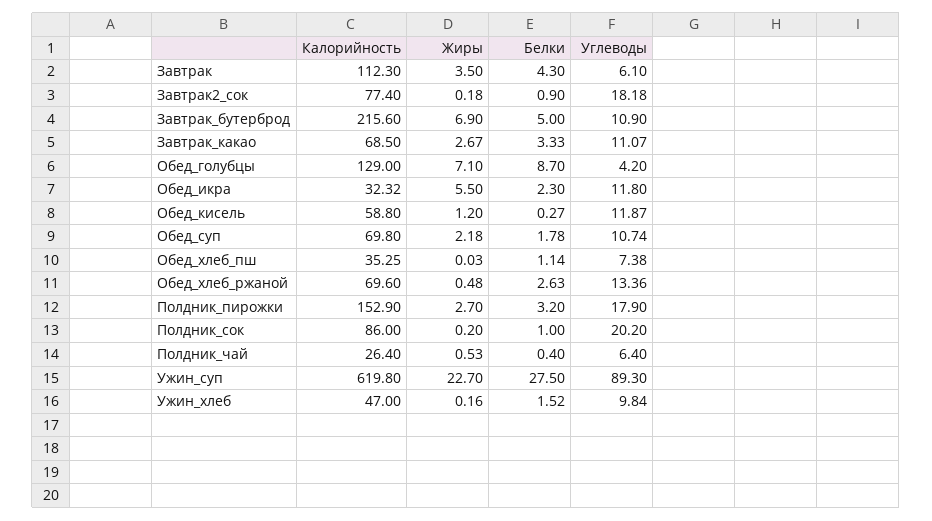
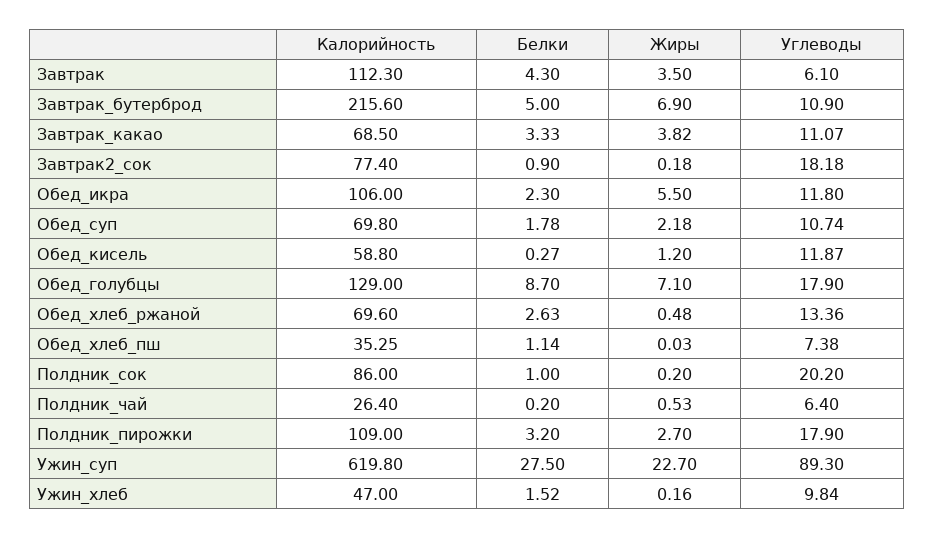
  {
    "Калорийность": {
      "Завтрак": 112.3,
      "Завтрак2_сок": 77.4,
      "Завтрак_бутерброд": 215.6,
      "Завтрак_какао": 68.5,
      "Обед_голубцы": 129,
-     "Обед_икра": 32.32,
+     "Обед_икра": 106,
      "Обед_кисель": 58.8,
      "Обед_суп": 69.8,
      "Обед_хлеб_пш": 35.25,
      "Обед_хлеб_ржаной": 69.6,
-     "Полдник_пирожки": 152.9,
+     "Полдник_пирожки": 109,
      "Полдник_сок": 86,
      "Полдник_чай": 26.4,
      "Ужин_суп": 619.8,
      "Ужин_хлеб": 47
    },
    "Жиры": {
      "Завтрак": 3.5,
      "Завтрак2_сок": 0.18,
      "Завтрак_бутерброд": 6.9,
-     "Завтрак_какао": 2.67,
+     "Завтрак_какао": 3.82,
      "Обед_голубцы": 7.1,
      "Обед_икра": 5.5,
      "Обед_кисель": 1.2,
      "Обед_суп": 2.18,
      "Обед_хлеб_пш": 0.03,
      "Обед_хлеб_ржаной": 0.48,
      "Полдник_пирожки": 2.7,
      "Полдник_сок": 0.2,
      "Полдник_чай": 0.53,
      "Ужин_суп": 22.7,
      "Ужин_хлеб": 0.16
    },
    "Белки": {
      "Завтрак": 4.3,
      "Завтрак2_сок": 0.9,
      "Завтрак_бутерброд": 5,
      "Завтрак_какао": 3.33,
      "Обед_голубцы": 8.7,
      "Обед_икра": 2.3,
      "Обед_кисель": 0.27,
      "Обед_суп": 1.78,
      "Обед_хлеб_пш": 1.14,
      "Обед_хлеб_ржаной": 2.63,
      "Полдник_пирожки": 3.2,
      "Полдник_сок": 1,
-     "Полдник_чай": 0.4,
+     "Полдник_чай": 0.2,
      "Ужин_суп": 27.5,
      "Ужин_хлеб": 1.52
    },
    "Углеводы": {
      "Завтрак": 6.1,
      "Завтрак2_сок": 18.18,
      "Завтрак_бутерброд": 10.9,
      "Завтрак_какао": 11.07,
-     "Обед_голубцы": 4.2,
+     "Обед_голубцы": 17.9,
      "Обед_икра": 11.8,
      "Обед_кисель": 11.87,
      "Обед_суп": 10.74,
      "Обед_хлеб_пш": 7.38,
      "Обед_хлеб_ржаной": 13.36,
      "Полдник_пирожки": 17.9,
      "Полдник_сок": 20.2,
      "Полдник_чай": 6.4,
      "Ужин_суп": 89.3,
      "Ужин_хлеб": 9.84
    }
  }

